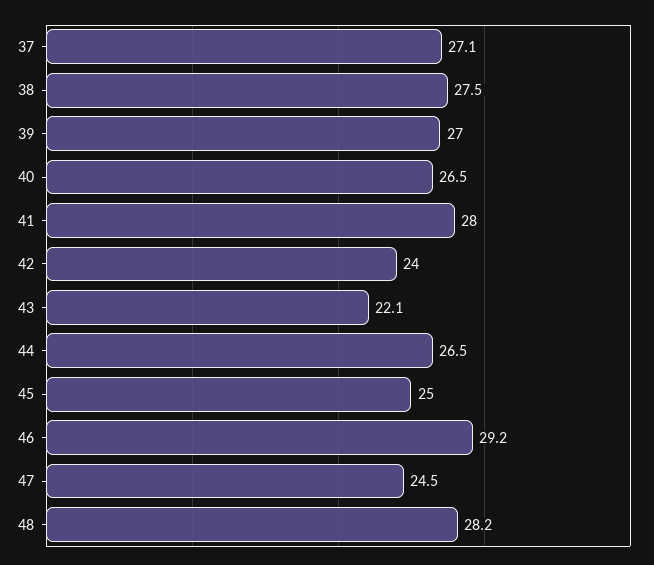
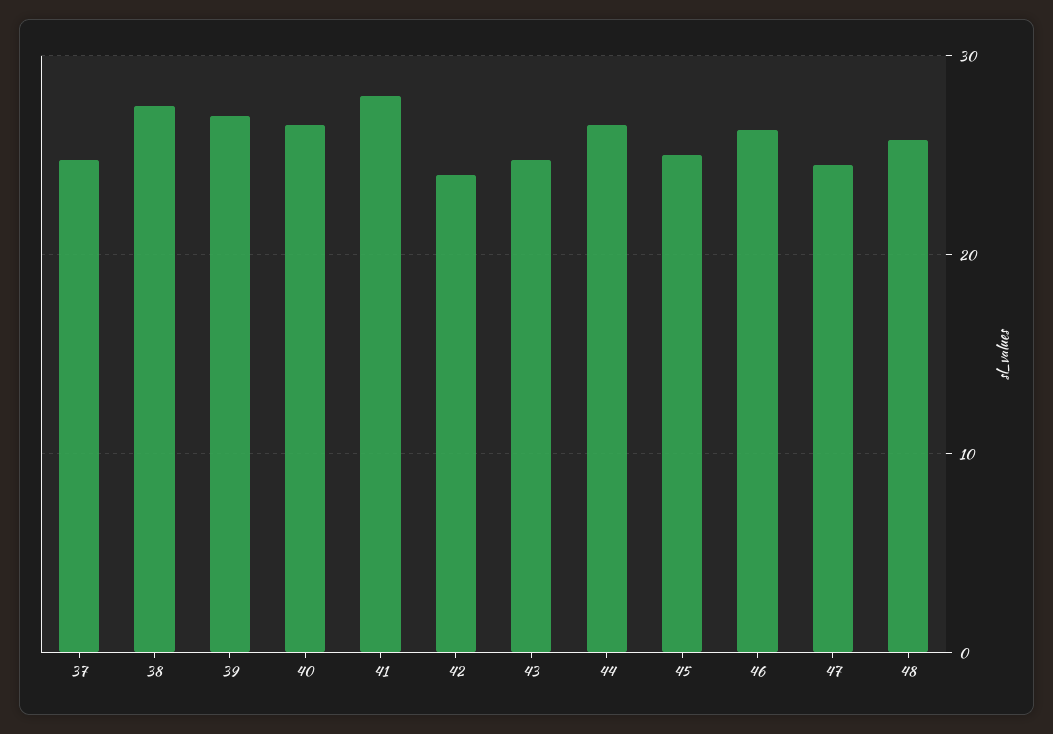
  {
-   "37": 27.1,
+   "37": 25,
    "38": 27.5,
    "39": 27,
    "40": 26.5,
    "41": 28,
    "42": 24,
-   "43": 22.1,
+   "43": 25,
    "44": 26.5,
    "45": 25,
-   "46": 29.2,
+   "46": 26,
    "47": 24.5,
-   "48": 28.2
+   "48": 26
  }

